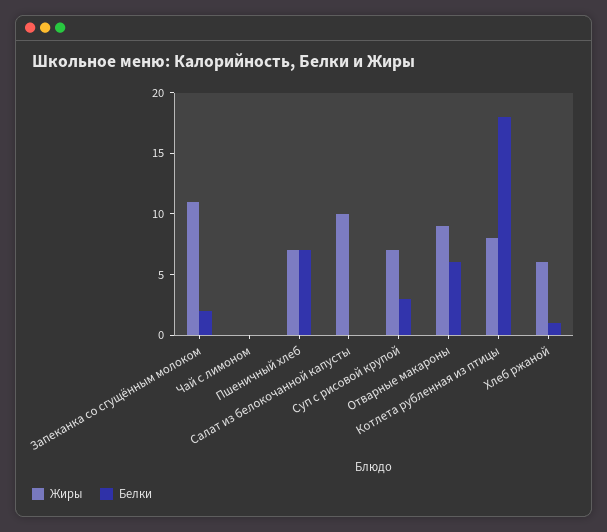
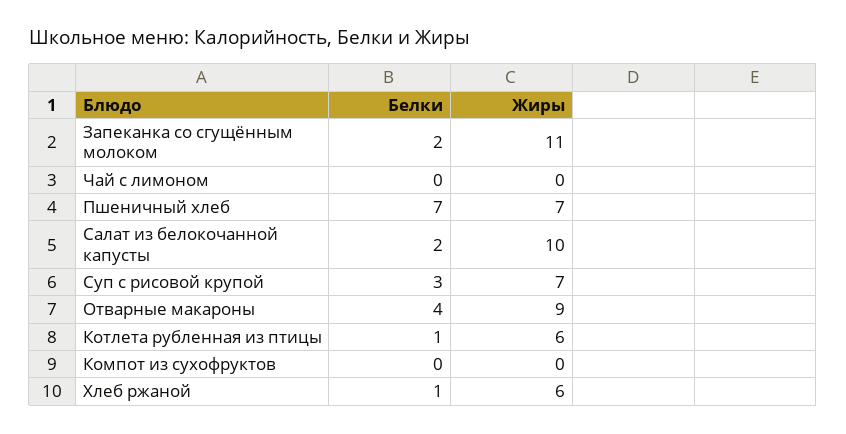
  {
    "Жиры": {
      "Запеканка со сгущённым молоком": 11,
      "Чай с лимоном": 0,
      "Пшеничный хлеб": 7,
      "Салат из белокочанной капусты": 10,
      "Суп с рисовой крупой": 7,
      "Отварные макароны": 9,
-     "Котлета рубленная из птицы": 8,
+     "Котлета рубленная из птицы": 6,
-     "Хлеб ржаной": 6
+     "Хлеб ржаной": 6,
+     "Компот из сухофруктов": 0
    },
    "Белки": {
      "Запеканка со сгущённым молоком": 2,
      "Чай с лимоном": 0,
      "Пшеничный хлеб": 7,
-     "Салат из белокочанной капусты": 0,
+     "Салат из белокочанной капусты": 2,
      "Суп с рисовой крупой": 3,
-     "Отварные макароны": 6,
+     "Отварные макароны": 4,
-     "Котлета рубленная из птицы": 18,
+     "Котлета рубленная из птицы": 1,
-     "Хлеб ржаной": 1
+     "Хлеб ржаной": 1,
+     "Компот из сухофруктов": 0
    }
  }

